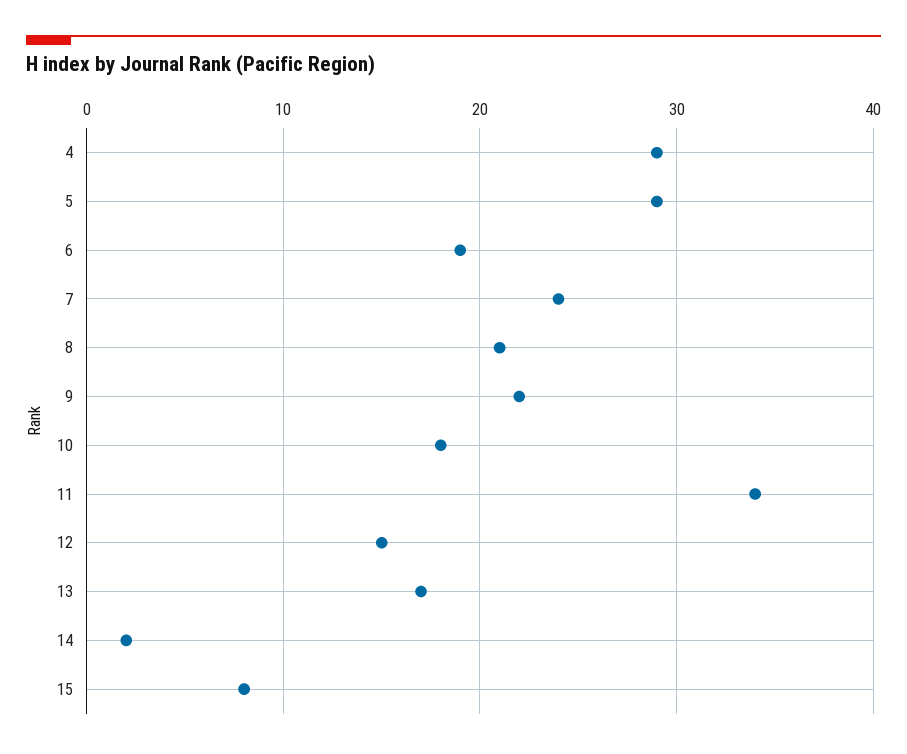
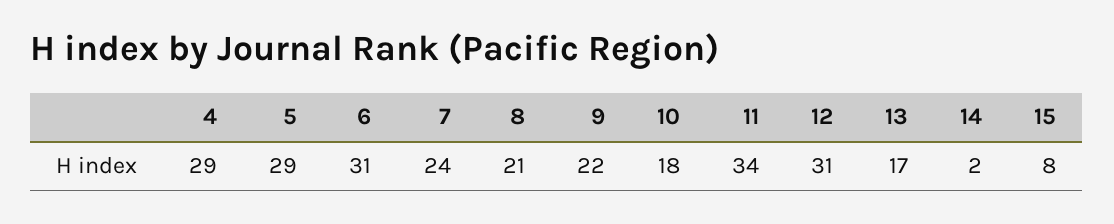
  {
    "4": 29,
    "5": 29,
-   "6": 19,
+   "6": 31,
    "7": 24,
    "8": 21,
    "9": 22,
    "10": 18,
    "11": 34,
-   "12": 15,
+   "12": 31,
    "13": 17,
    "14": 2,
    "15": 8
  }

